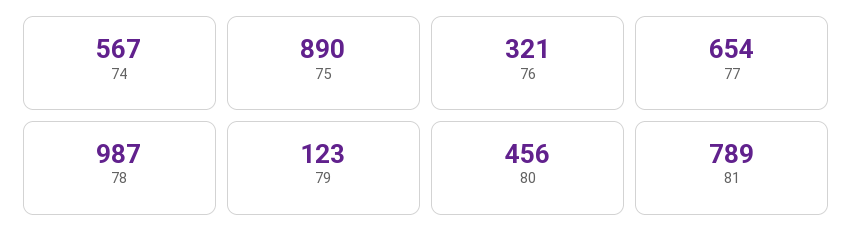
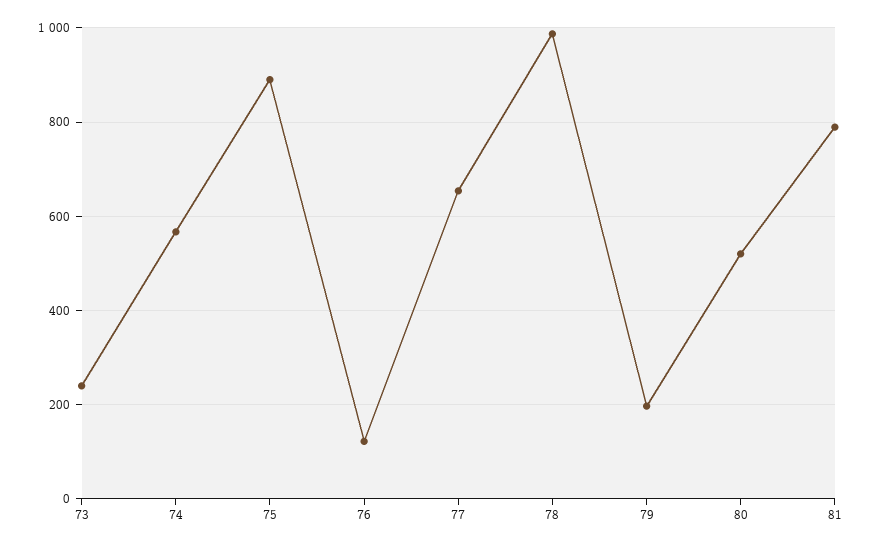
  {
    "74": 567,
    "75": 890,
-   "76": 321,
+   "76": 120,
    "77": 654,
    "78": 987,
-   "79": 123,
+   "79": 200,
-   "80": 456,
+   "80": 520,
-   "81": 789
+   "81": 789,
+   "73": 240
  }

